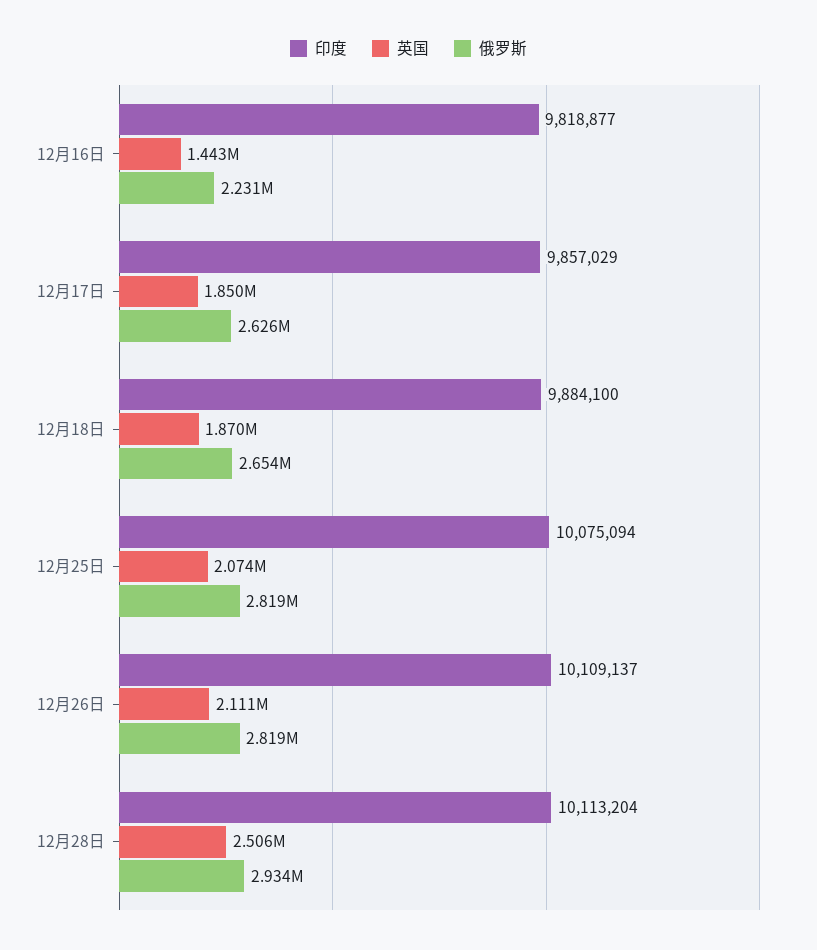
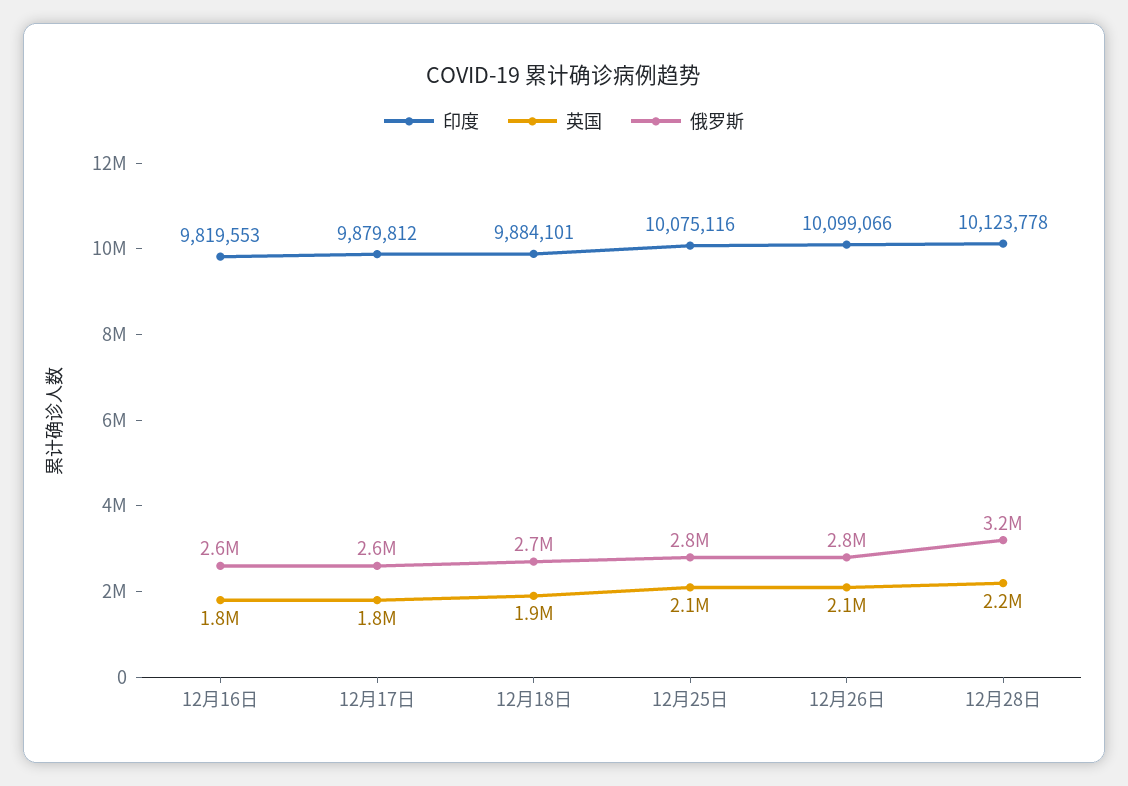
  {
    "印度": {
-     "12月16日": 9818877,
+     "12月16日": 9819553,
-     "12月17日": 9857029,
+     "12月17日": 9879812,
-     "12月18日": 9884100,
+     "12月18日": 9884101,
-     "12月25日": 10075094,
+     "12月25日": 10075116,
-     "12月26日": 10109137,
+     "12月26日": 10099066,
-     "12月28日": 10113204
+     "12月28日": 10123778
    },
    "英国": {
-     "12月16日": 1443000,
+     "12月16日": 1800000,
      "12月17日": 1850000,
      "12月18日": 1870000,
      "12月25日": 2074000,
      "12月26日": 2111000,
-     "12月28日": 2506000
+     "12月28日": 2200000
    },
    "俄罗斯": {
-     "12月16日": 2231000,
+     "12月16日": 2600000,
      "12月17日": 2626000,
      "12月18日": 2654000,
      "12月25日": 2819000,
      "12月26日": 2819000,
-     "12月28日": 2934000
+     "12月28日": 3200000
    }
  }

